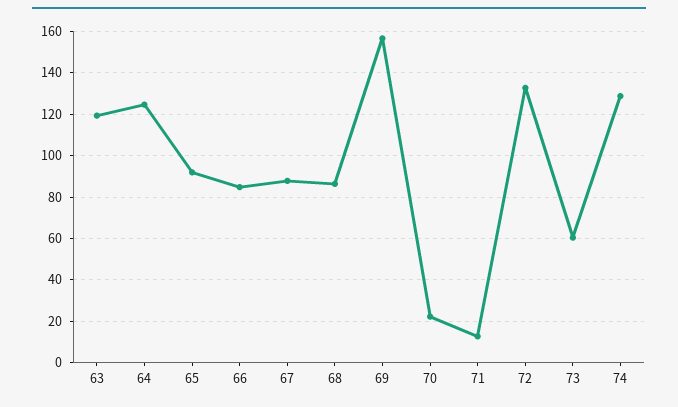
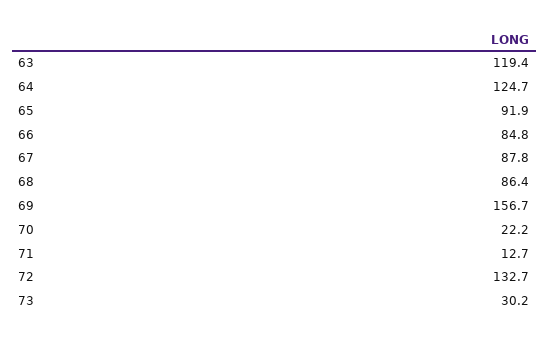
  {
    "63": 119.4,
    "64": 124.7,
    "65": 91.9,
    "66": 84.8,
    "67": 87.8,
    "68": 86.4,
    "69": 156.7,
    "70": 22.2,
    "71": 12.7,
    "72": 132.7,
-   "73": 60,
+   "73": 30.2
-   "74": 130
  }

